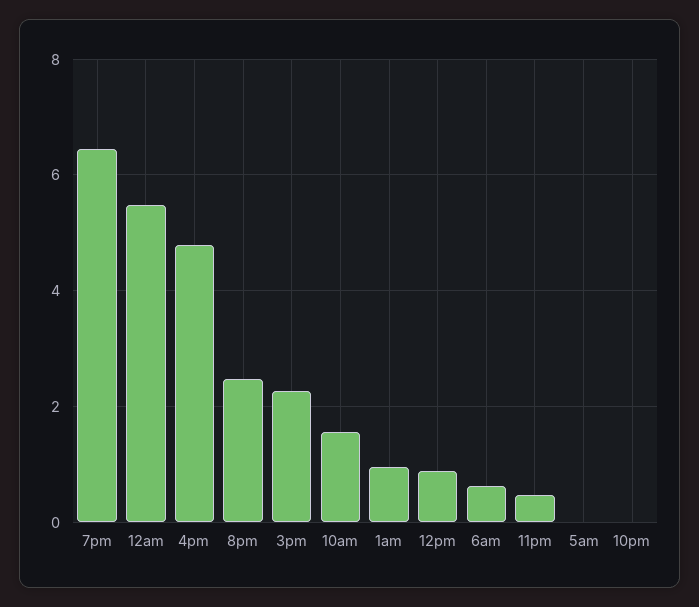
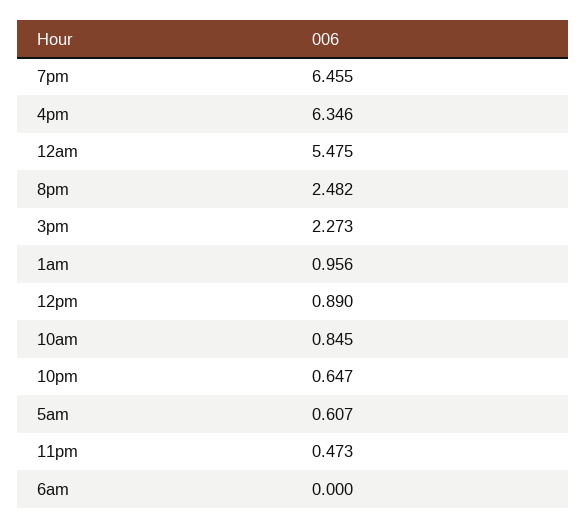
  {
    "7pm": 6.455,
    "12am": 5.475,
-   "4pm": 4.8,
+   "4pm": 6.346,
    "8pm": 2.482,
    "3pm": 2.273,
-   "10am": 1.6,
+   "10am": 0.845,
    "1am": 0.956,
    "12pm": 0.89,
-   "6am": 0.6,
+   "6am": 0,
    "11pm": 0.473,
-   "5am": 0,
+   "5am": 0.607,
-   "10pm": 0
+   "10pm": 0.647
  }

